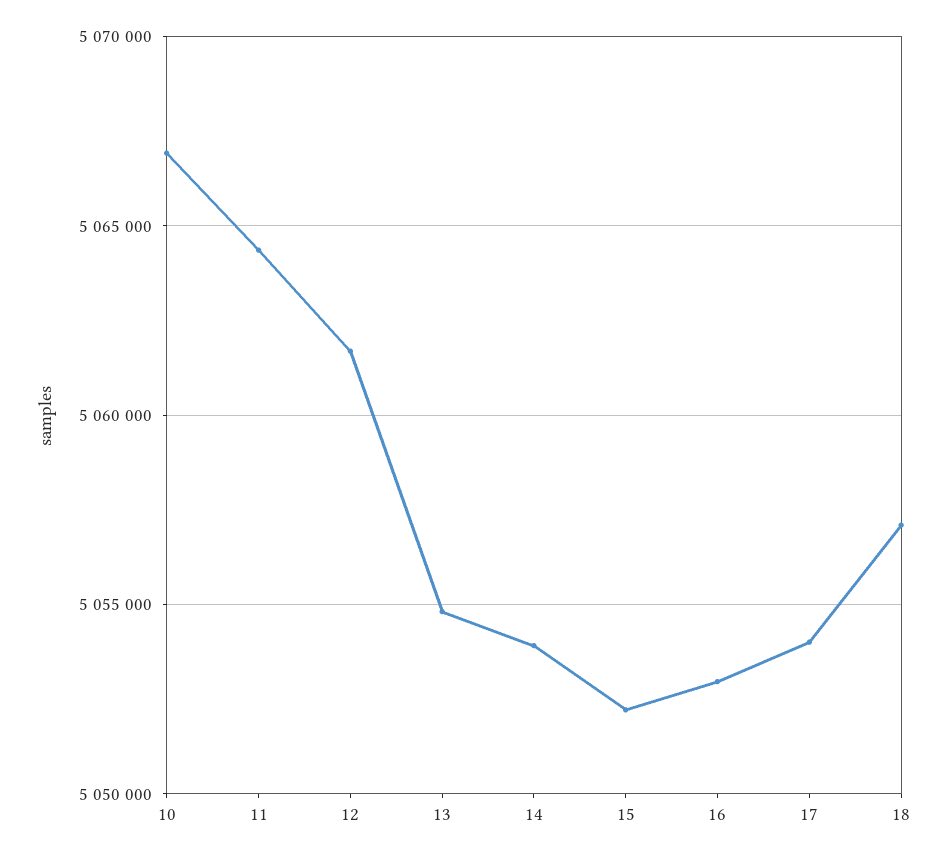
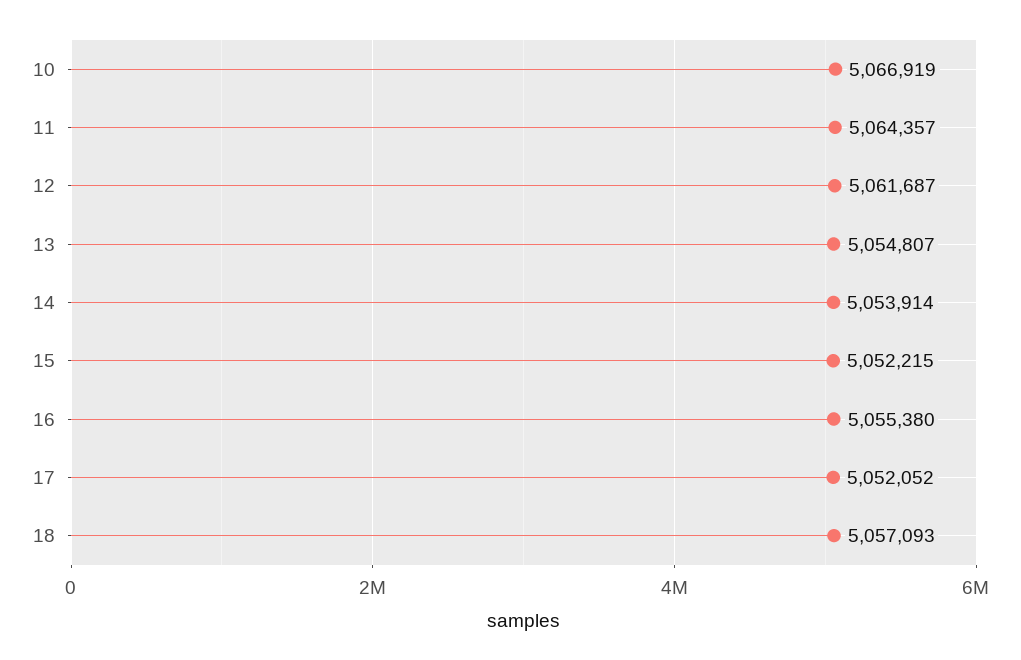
  {
    "10": 5066919,
    "11": 5064357,
    "12": 5061687,
    "13": 5054807,
    "14": 5053914,
    "15": 5052215,
-   "16": 5053000,
+   "16": 5055380,
-   "17": 5054000,
+   "17": 5052052,
    "18": 5057093
  }

